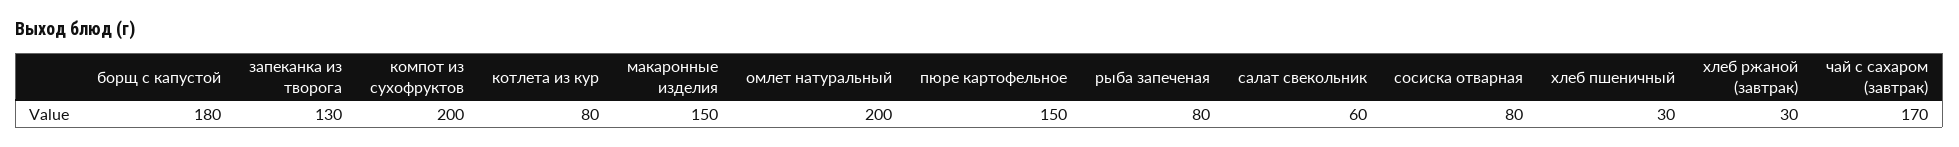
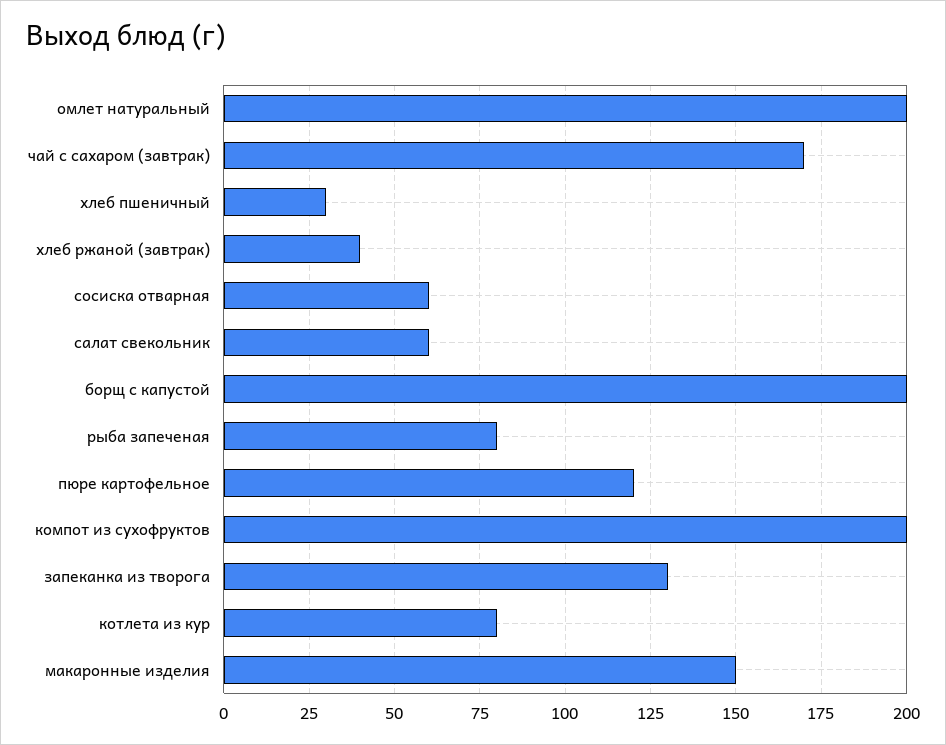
  {
-   "борщ с капустой": 180,
+   "борщ с капустой": 200,
    "запеканка из творога": 130,
    "компот из сухофруктов": 200,
    "котлета из кур": 80,
    "макаронные изделия": 150,
    "омлет натуральный": 200,
-   "пюре картофельное": 150,
+   "пюре картофельное": 120,
    "рыба запеченая": 80,
    "салат свекольник": 60,
-   "сосиска отварная": 80,
+   "сосиска отварная": 60,
    "хлеб пшеничный": 30,
-   "хлеб ржаной (завтрак)": 30,
+   "хлеб ржаной (завтрак)": 40,
    "чай с сахаром (завтрак)": 170
  }

